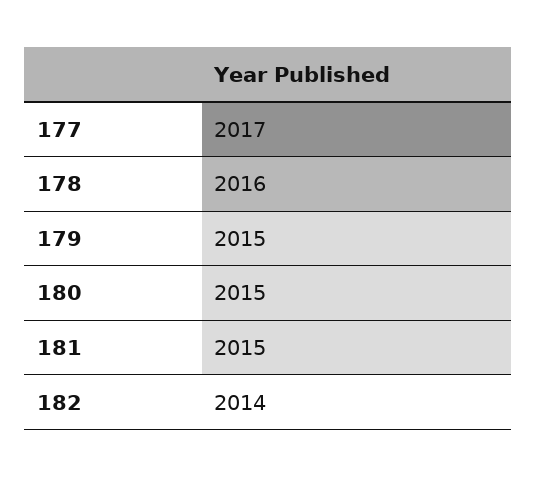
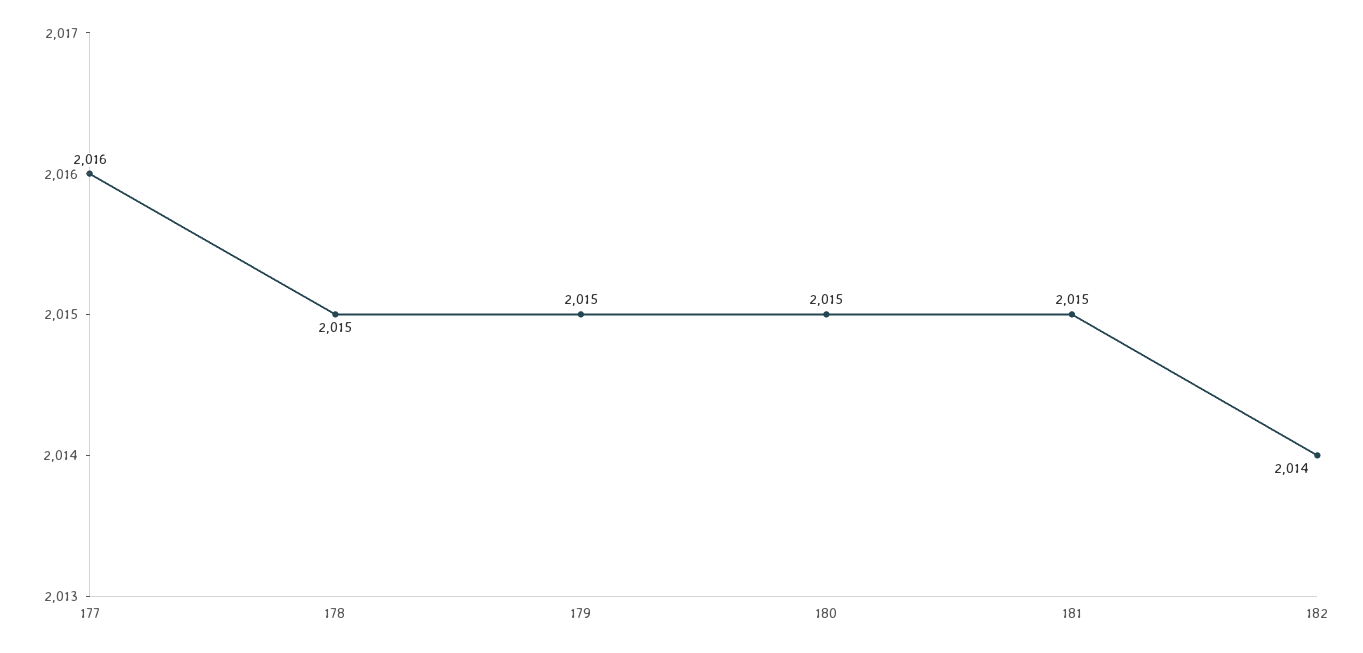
  {
-   "177": 2017,
+   "177": 2016,
-   "178": 2016,
+   "178": 2015,
    "179": 2015,
    "180": 2015,
    "181": 2015,
    "182": 2014
  }

